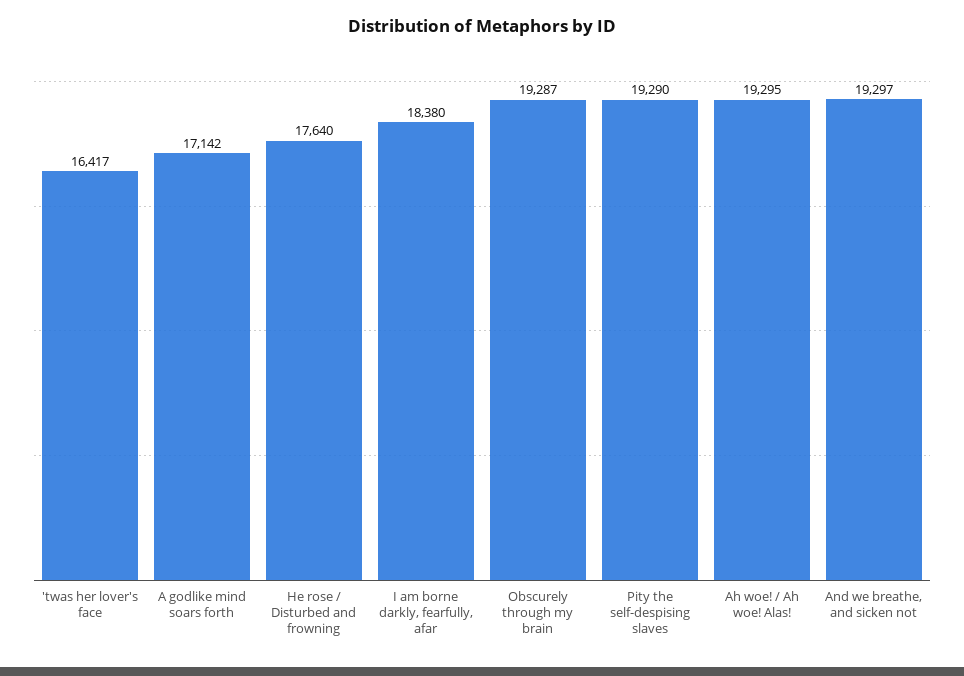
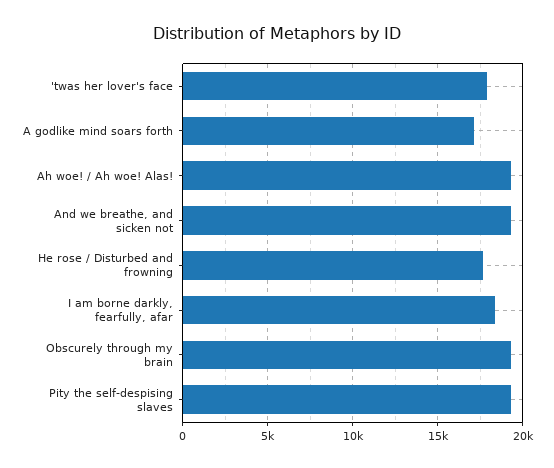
  {
-   "'twas her lover's face": 16417,
+   "'twas her lover's face": 18000,
    "A godlike mind soars forth": 17142,
    "He rose / Disturbed and frowning": 17640,
    "I am borne darkly, fearfully, afar": 18380,
    "Obscurely through my brain": 19287,
    "Pity the self-despising slaves": 19290,
    "Ah woe! / Ah woe! Alas!": 19295,
    "And we breathe, and sicken not": 19297
  }

